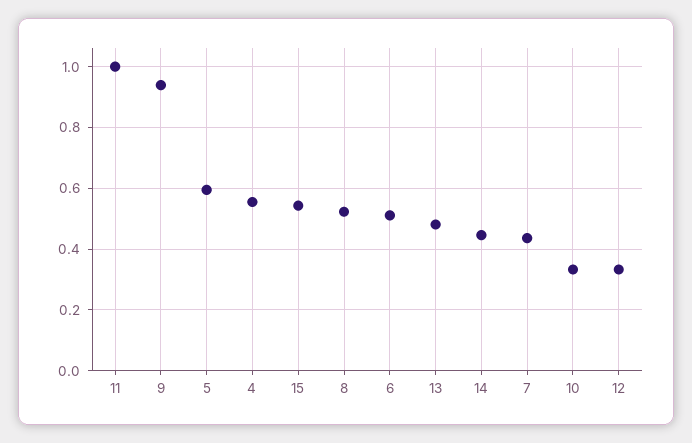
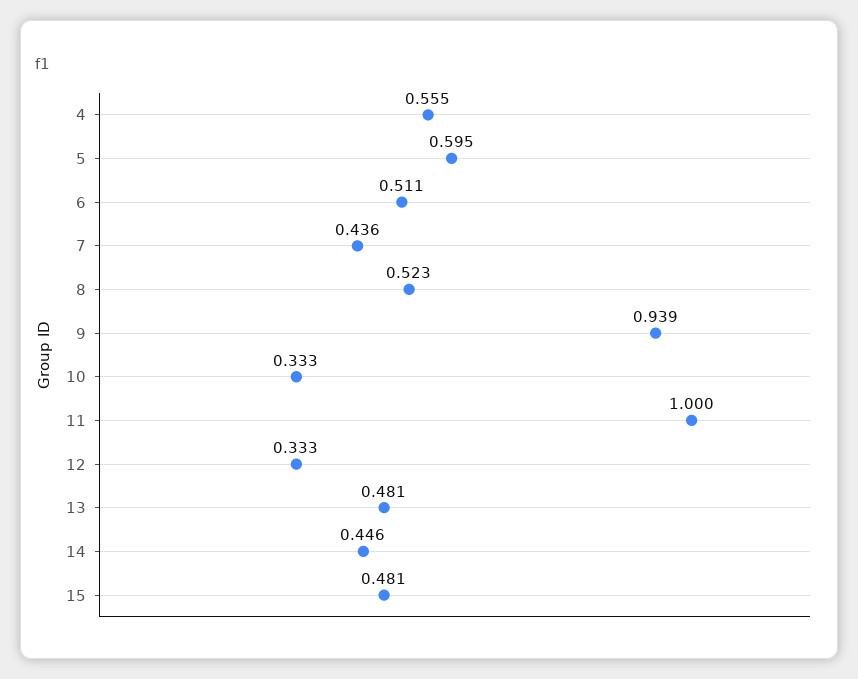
  {
    "11": 1,
    "9": 0.939,
    "5": 0.595,
    "4": 0.555,
-   "15": 0.54,
+   "15": 0.481,
    "8": 0.523,
    "6": 0.511,
    "13": 0.481,
    "14": 0.446,
    "7": 0.436,
    "10": 0.333,
    "12": 0.333
  }

